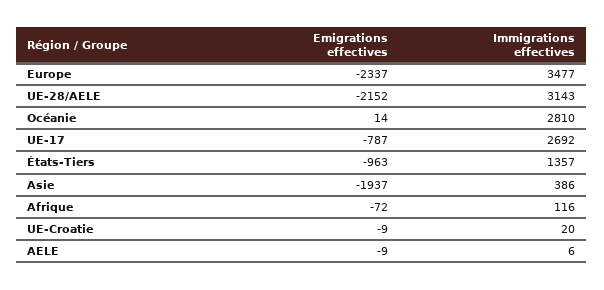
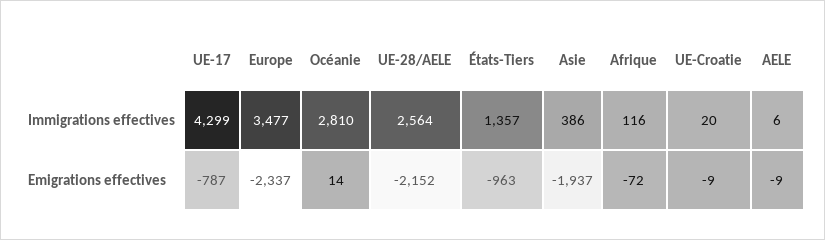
  {
    "Emigrations effectives": {
      "Europe": -2337,
      "UE-28/AELE": -2152,
      "Océanie": 14,
      "UE-17": -787,
      "États-Tiers": -963,
      "Asie": -1937,
      "Afrique": -72,
      "UE-Croatie": -9,
      "AELE": -9
    },
    "Immigrations effectives": {
      "Europe": 3477,
-     "UE-28/AELE": 3143,
+     "UE-28/AELE": 2564,
      "Océanie": 2810,
-     "UE-17": 2692,
+     "UE-17": 4299,
      "États-Tiers": 1357,
      "Asie": 386,
      "Afrique": 116,
      "UE-Croatie": 20,
      "AELE": 6
    }
  }

